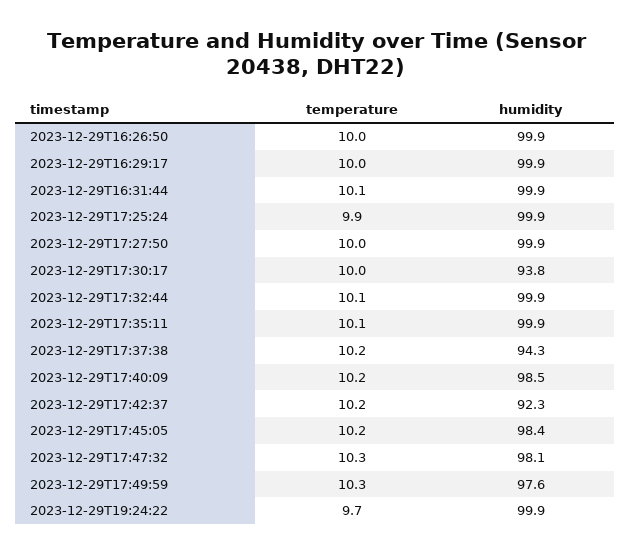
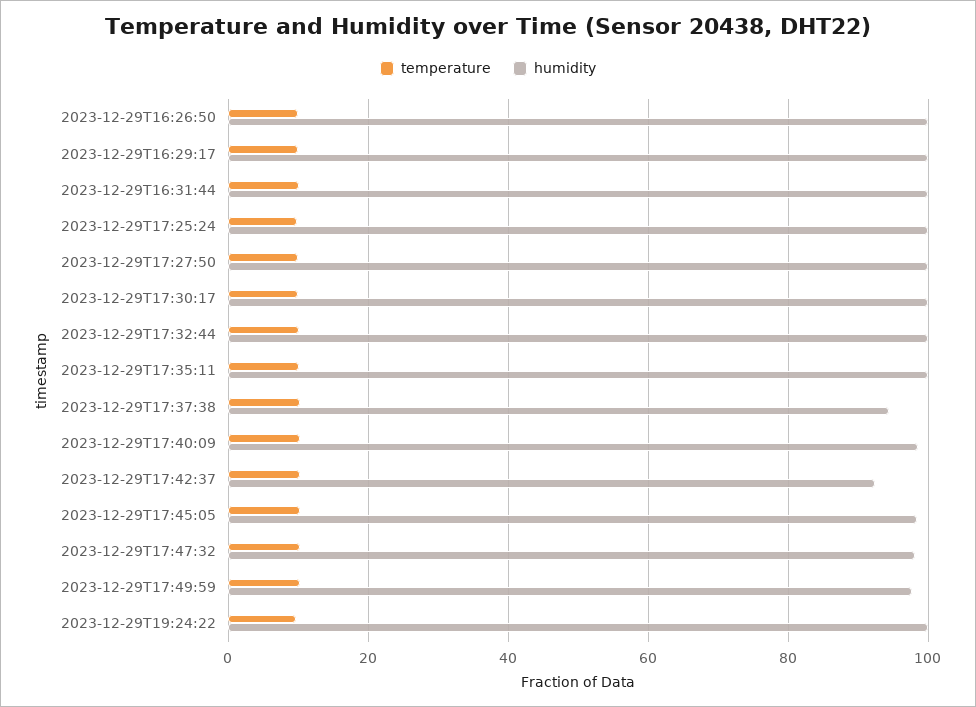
  {
    "temperature": {
      "2023-12-29T16:26:50": 10,
      "2023-12-29T16:29:17": 10,
      "2023-12-29T16:31:44": 10.1,
      "2023-12-29T17:25:24": 9.9,
      "2023-12-29T17:27:50": 10,
      "2023-12-29T17:30:17": 10,
      "2023-12-29T17:32:44": 10.1,
      "2023-12-29T17:35:11": 10.1,
      "2023-12-29T17:37:38": 10.2,
      "2023-12-29T17:40:09": 10.2,
      "2023-12-29T17:42:37": 10.2,
      "2023-12-29T17:45:05": 10.2,
      "2023-12-29T17:47:32": 10.3,
      "2023-12-29T17:49:59": 10.3,
      "2023-12-29T19:24:22": 9.7
    },
    "humidity": {
      "2023-12-29T16:26:50": 99.9,
      "2023-12-29T16:29:17": 99.9,
      "2023-12-29T16:31:44": 99.9,
      "2023-12-29T17:25:24": 99.9,
      "2023-12-29T17:27:50": 99.9,
-     "2023-12-29T17:30:17": 93.8,
+     "2023-12-29T17:30:17": 100,
      "2023-12-29T17:32:44": 99.9,
      "2023-12-29T17:35:11": 99.9,
      "2023-12-29T17:37:38": 94.3,
      "2023-12-29T17:40:09": 98.5,
      "2023-12-29T17:42:37": 92.3,
      "2023-12-29T17:45:05": 98.4,
      "2023-12-29T17:47:32": 98.1,
      "2023-12-29T17:49:59": 97.6,
      "2023-12-29T19:24:22": 99.9
    }
  }

